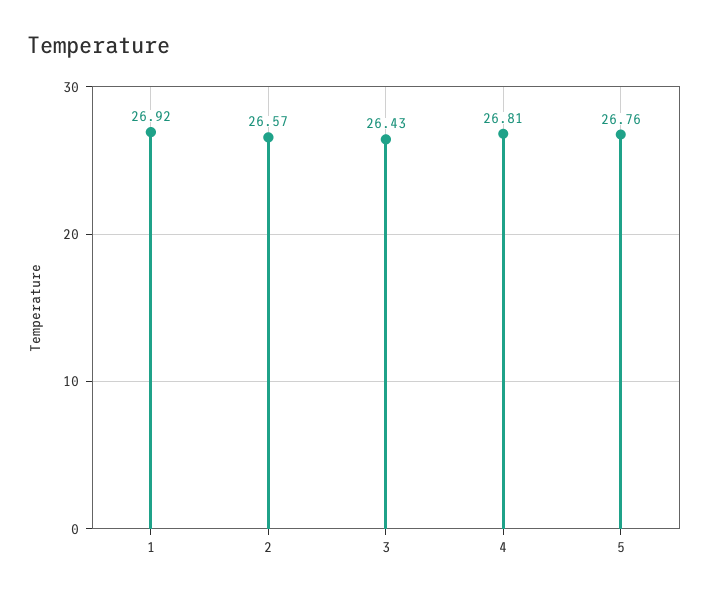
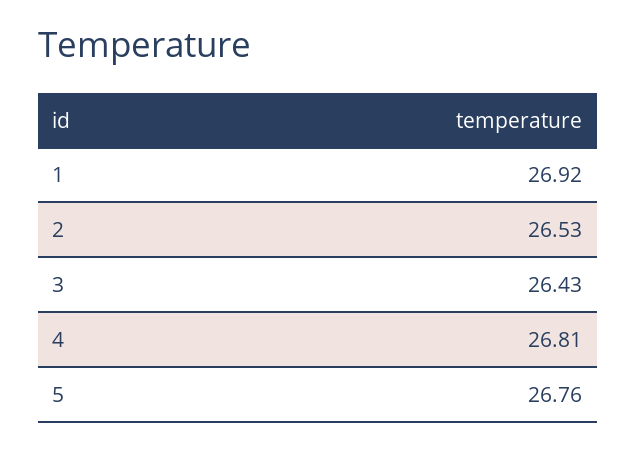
  {
    "1": 26.92,
-   "2": 26.57,
+   "2": 26.53,
    "3": 26.43,
    "4": 26.81,
    "5": 26.76
  }

